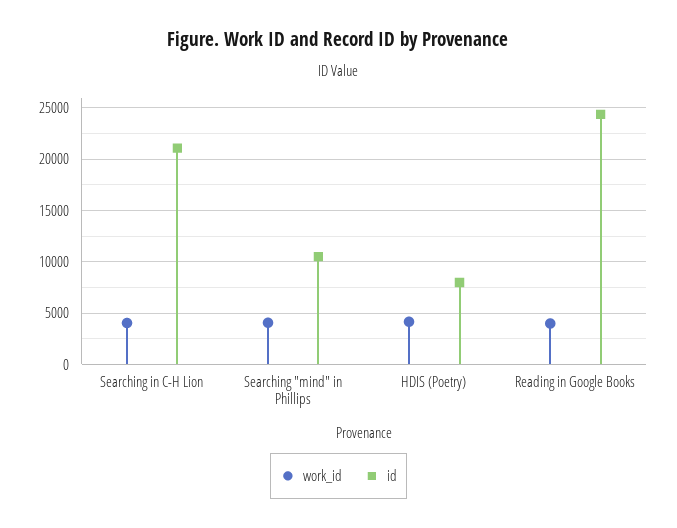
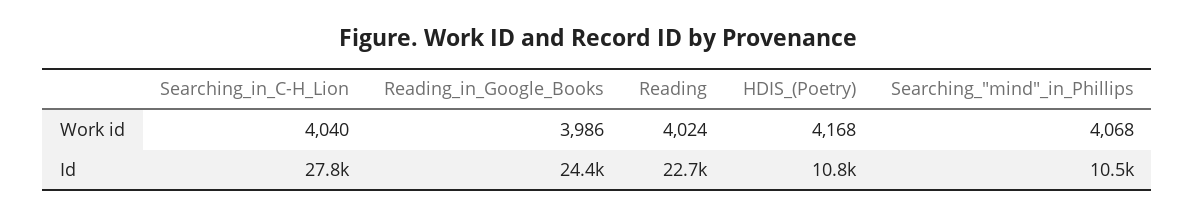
  {
    "work_id": {
      "Searching in C-H Lion": 4040,
      "Searching \"mind\" in Phillips": 4068,
      "HDIS (Poetry)": 4168,
-     "Reading in Google Books": 3986
+     "Reading in Google Books": 3986,
+     "Reading": 4024
    },
    "id": {
-     "Searching in C-H Lion": 21000,
+     "Searching in C-H Lion": 27800,
      "Searching \"mind\" in Phillips": 10500,
-     "HDIS (Poetry)": 8000,
+     "HDIS (Poetry)": 10800,
-     "Reading in Google Books": 24400
+     "Reading in Google Books": 24400,
+     "Reading": 22700
    }
  }

